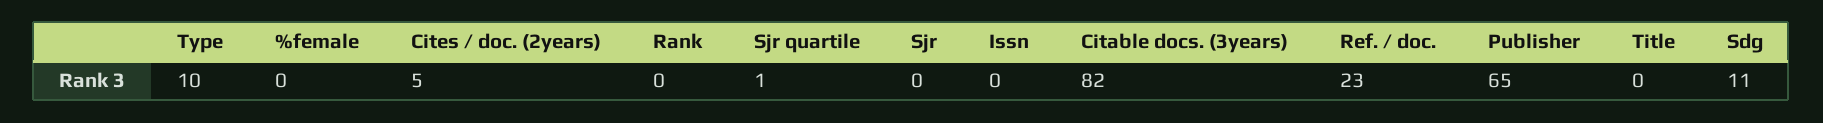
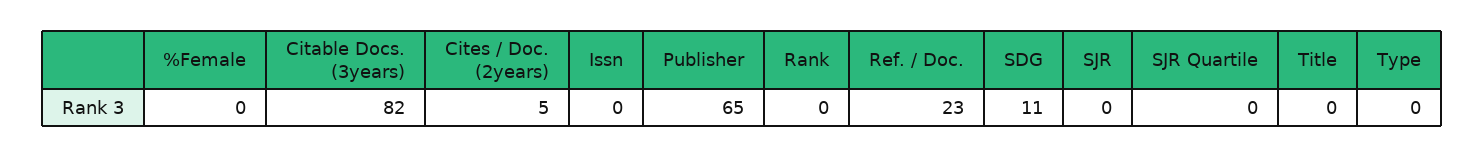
  {
-   "Type": 10,
+   "Type": 0,
    "%female": 0,
    "Cites / doc. (2years)": 5,
    "Rank": 0,
-   "Sjr quartile": 1,
+   "Sjr quartile": 0,
    "Sjr": 0,
    "Issn": 0,
    "Citable docs. (3years)": 82,
    "Ref. / doc.": 23,
    "Publisher": 65,
    "Title": 0,
    "Sdg": 11
  }

